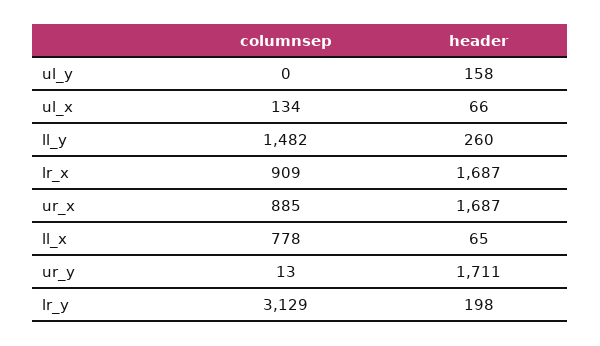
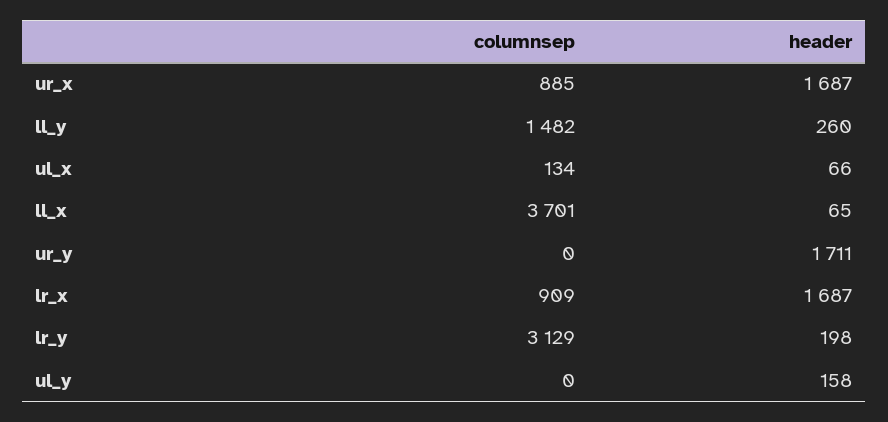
  {
    "columnsep": {
      "ul_y": 0,
      "ul_x": 134,
      "ll_y": 1482,
      "lr_x": 909,
      "ur_x": 885,
-     "ll_x": 778,
+     "ll_x": 3701,
-     "ur_y": 13,
+     "ur_y": 0,
      "lr_y": 3129
    },
    "header": {
      "ul_y": 158,
      "ul_x": 66,
      "ll_y": 260,
      "lr_x": 1687,
      "ur_x": 1687,
      "ll_x": 65,
      "ur_y": 1711,
      "lr_y": 198
    }
  }

